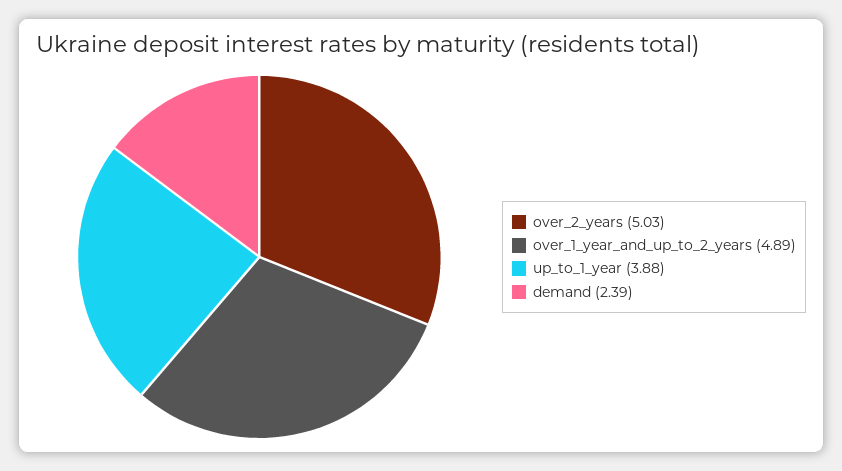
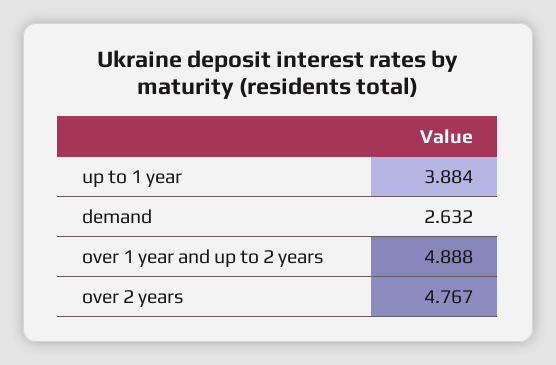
  {
-   "over_2_years": 5.03,
+   "over_2_years": 4.767,
    "over_1_year_and_up_to_2_years": 4.888,
    "up_to_1_year": 3.884,
-   "demand": 2.39
+   "demand": 2.632
  }

